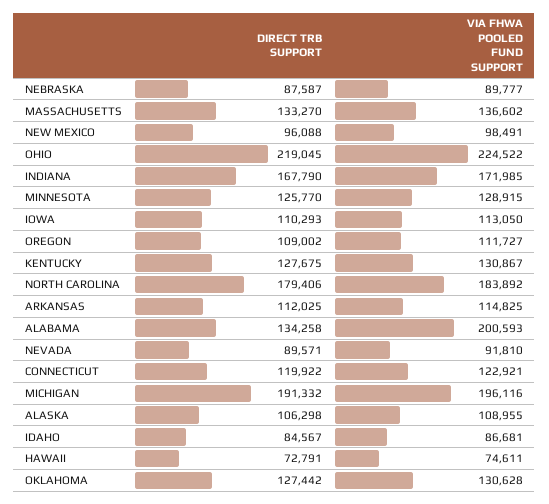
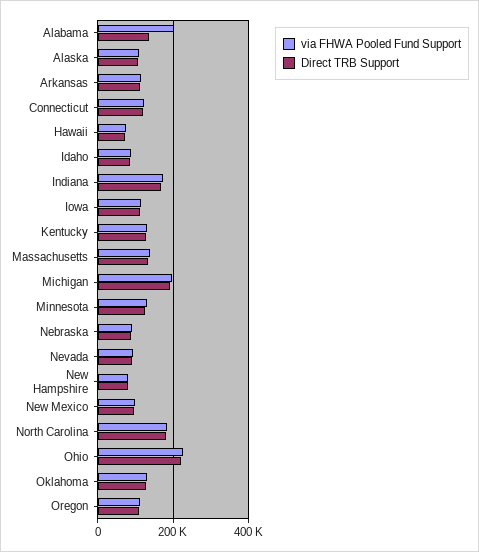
  {
    "DIRECT TRB SUPPORT": {
      "NEBRASKA": 87587,
      "MASSACHUSETTS": 133270,
      "NEW MEXICO": 96088,
      "OHIO": 219045,
      "INDIANA": 167790,
      "MINNESOTA": 125770,
      "IOWA": 110293,
      "OREGON": 109002,
      "KENTUCKY": 127675,
      "NORTH CAROLINA": 179406,
      "ARKANSAS": 112025,
      "ALABAMA": 134258,
      "NEVADA": 89571,
      "CONNECTICUT": 119922,
      "MICHIGAN": 191332,
      "ALASKA": 106298,
      "IDAHO": 84567,
      "HAWAII": 72791,
-     "OKLAHOMA": 127442
+     "OKLAHOMA": 127442,
+     "New Hampshire": 80000
    },
    "VIA FHWA POOLED FUND SUPPORT": {
      "NEBRASKA": 89777,
      "MASSACHUSETTS": 136602,
      "NEW MEXICO": 98491,
      "OHIO": 224522,
      "INDIANA": 171985,
      "MINNESOTA": 128915,
      "IOWA": 113050,
      "OREGON": 111727,
      "KENTUCKY": 130867,
      "NORTH CAROLINA": 183892,
      "ARKANSAS": 114825,
      "ALABAMA": 200593,
      "NEVADA": 91810,
      "CONNECTICUT": 122921,
      "MICHIGAN": 196116,
      "ALASKA": 108955,
      "IDAHO": 86681,
      "HAWAII": 74611,
-     "OKLAHOMA": 130628
+     "OKLAHOMA": 130628,
+     "New Hampshire": 80000
    }
  }

